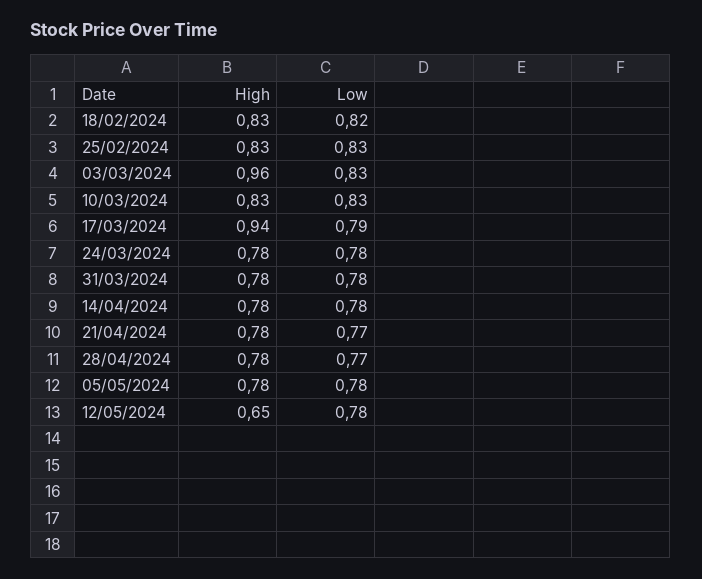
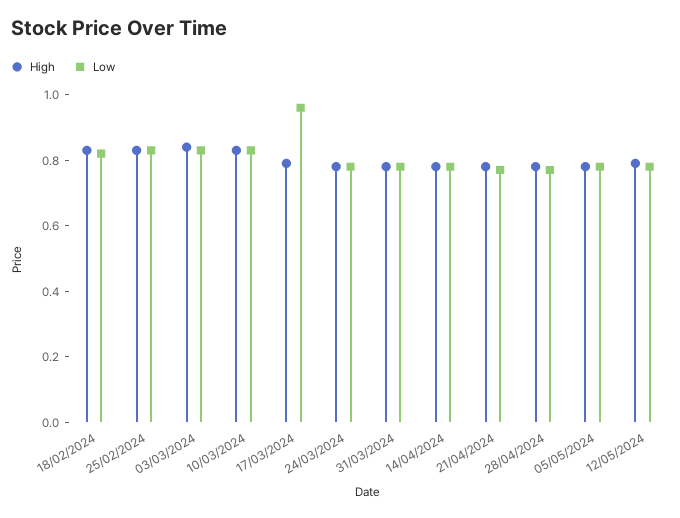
  {
    "High": {
      "18/02/2024": 0.83,
      "25/02/2024": 0.83,
-     "03/03/2024": 0.96,
+     "03/03/2024": 0.85,
      "10/03/2024": 0.83,
-     "17/03/2024": 0.94,
+     "17/03/2024": 0.8,
      "24/03/2024": 0.78,
      "31/03/2024": 0.78,
      "14/04/2024": 0.78,
      "21/04/2024": 0.78,
      "28/04/2024": 0.78,
      "05/05/2024": 0.78,
-     "12/05/2024": 0.65
+     "12/05/2024": 0.8
    },
    "Low": {
      "18/02/2024": 0.82,
      "25/02/2024": 0.83,
      "03/03/2024": 0.83,
      "10/03/2024": 0.83,
-     "17/03/2024": 0.79,
+     "17/03/2024": 0.95,
      "24/03/2024": 0.78,
      "31/03/2024": 0.78,
      "14/04/2024": 0.78,
      "21/04/2024": 0.77,
      "28/04/2024": 0.77,
      "05/05/2024": 0.78,
      "12/05/2024": 0.78
    }
  }

